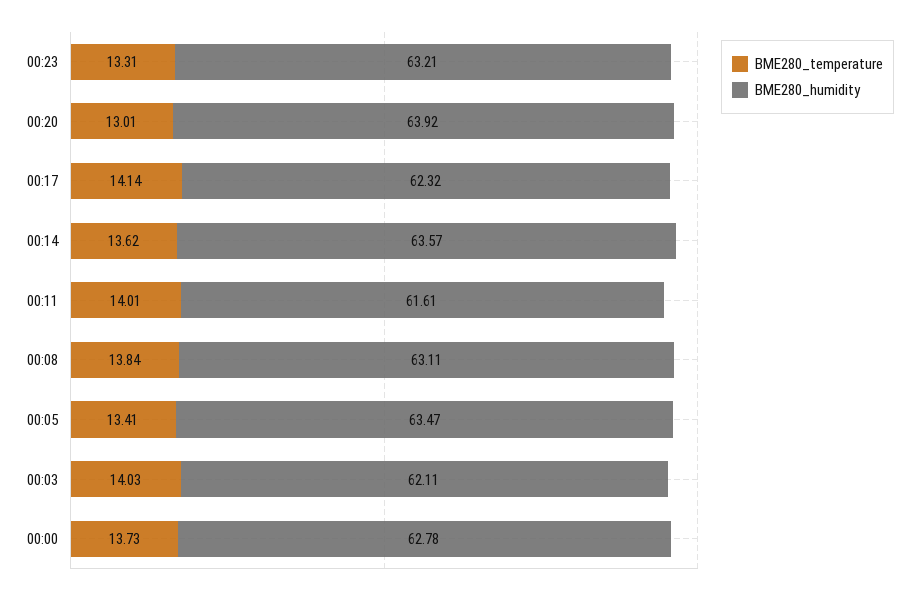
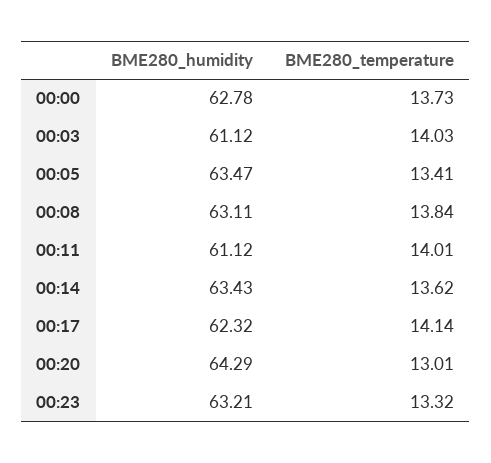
  {
    "BME280_temperature": {
-     "00:23": 13.31,
+     "00:23": 13.32,
      "00:20": 13.01,
      "00:17": 14.14,
      "00:14": 13.62,
      "00:11": 14.01,
      "00:08": 13.84,
      "00:05": 13.41,
      "00:03": 14.03,
      "00:00": 13.73
    },
    "BME280_humidity": {
      "00:23": 63.21,
-     "00:20": 63.92,
+     "00:20": 64.29,
      "00:17": 62.32,
-     "00:14": 63.57,
+     "00:14": 63.43,
-     "00:11": 61.61,
+     "00:11": 61.12,
      "00:08": 63.11,
      "00:05": 63.47,
-     "00:03": 62.11,
+     "00:03": 61.12,
      "00:00": 62.78
    }
  }

